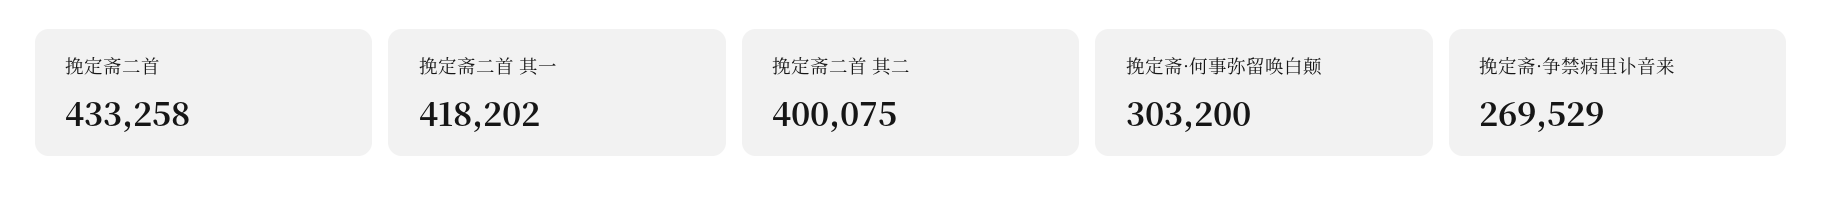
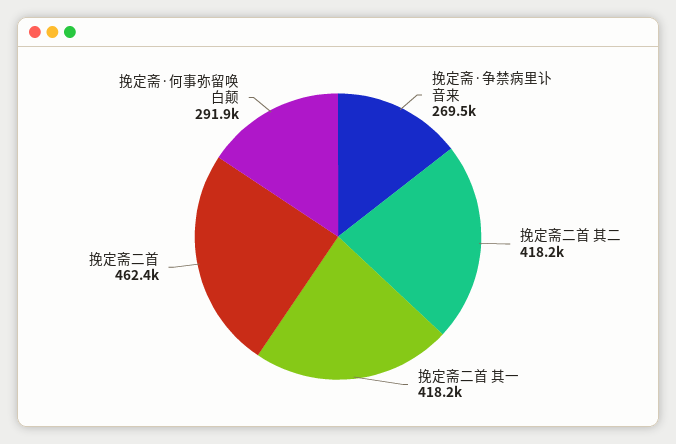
  {
-   "挽定斋二首": 433258,
+   "挽定斋二首": 462400,
    "挽定斋二首 其一": 418202,
-   "挽定斋二首 其二": 400075,
+   "挽定斋二首 其二": 418200,
-   "挽定斋·何事弥留唤白颠": 303200,
+   "挽定斋·何事弥留唤白颠": 291900,
    "挽定斋·争禁病里讣音来": 269529
  }

